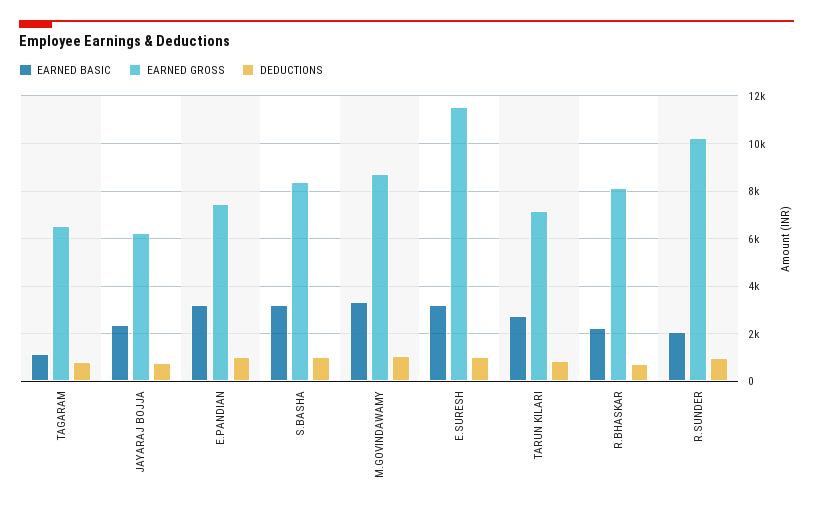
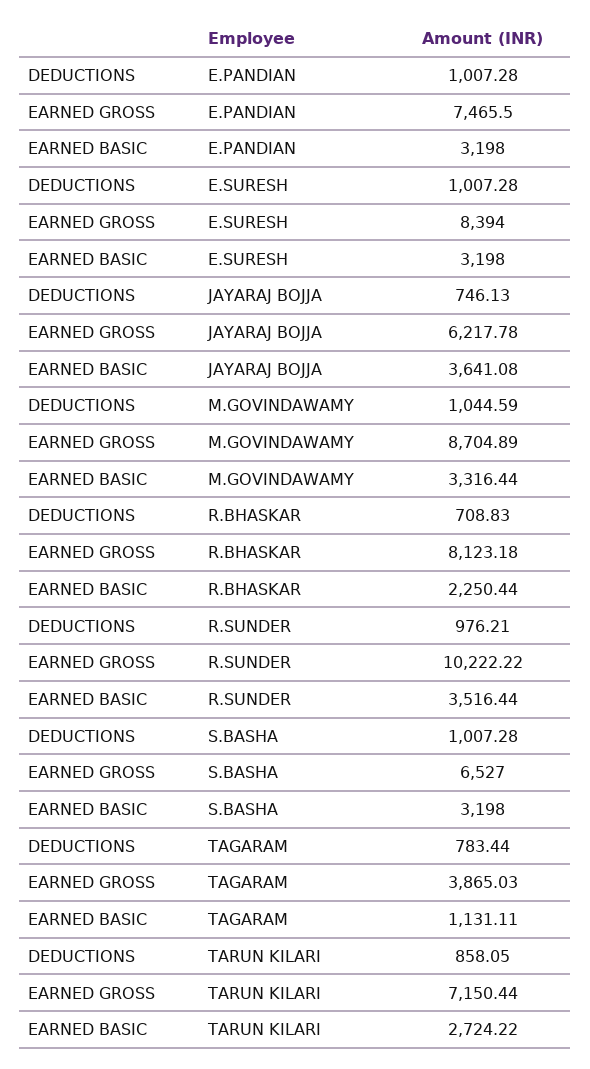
  {
    "EARNED BASIC": {
      "TAGARAM": 1131.11,
-     "JAYARAJ BOJJA": 2500,
+     "JAYARAJ BOJJA": 3641.08,
      "E.PANDIAN": 3198,
      "S.BASHA": 3198,
      "M.GOVINDAWAMY": 3316.44,
      "E.SURESH": 3198,
      "TARUN KILARI": 2724.22,
      "R.BHASKAR": 2250.44,
-     "R.SUNDER": 2000
+     "R.SUNDER": 3516.44
    },
    "EARNED GROSS": {
-     "TAGARAM": 6500,
+     "TAGARAM": 3865.03,
      "JAYARAJ BOJJA": 6217.78,
      "E.PANDIAN": 7465.5,
-     "S.BASHA": 8500,
+     "S.BASHA": 6527,
      "M.GOVINDAWAMY": 8704.89,
-     "E.SURESH": 11500,
+     "E.SURESH": 8394,
      "TARUN KILARI": 7150.44,
      "R.BHASKAR": 8123.18,
      "R.SUNDER": 10222.22
    },
    "DEDUCTIONS": {
      "TAGARAM": 783.44,
      "JAYARAJ BOJJA": 746.13,
      "E.PANDIAN": 1007.28,
      "S.BASHA": 1007.28,
      "M.GOVINDAWAMY": 1044.59,
      "E.SURESH": 1007.28,
      "TARUN KILARI": 858.05,
      "R.BHASKAR": 708.83,
      "R.SUNDER": 976.21
    }
  }

